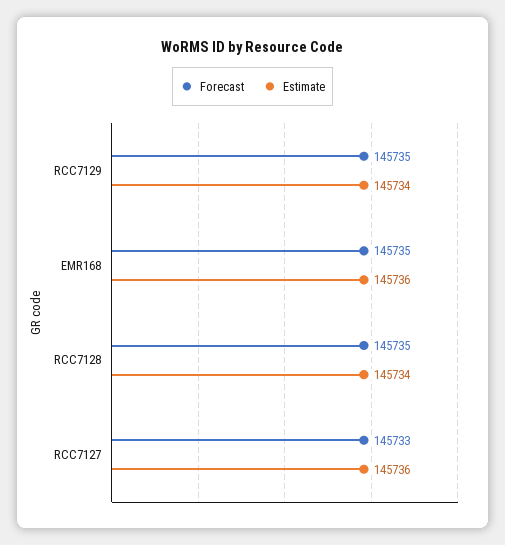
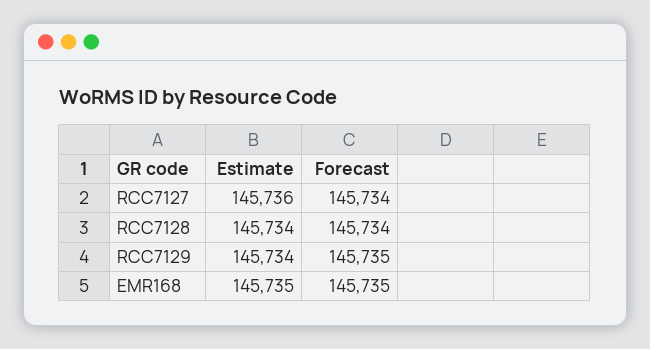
  {
    "Forecast": {
      "RCC7129": 145735,
      "EMR168": 145735,
-     "RCC7128": 145735,
+     "RCC7128": 145734,
-     "RCC7127": 145733
+     "RCC7127": 145734
    },
    "Estimate": {
      "RCC7129": 145734,
-     "EMR168": 145736,
+     "EMR168": 145735,
      "RCC7128": 145734,
      "RCC7127": 145736
    }
  }

